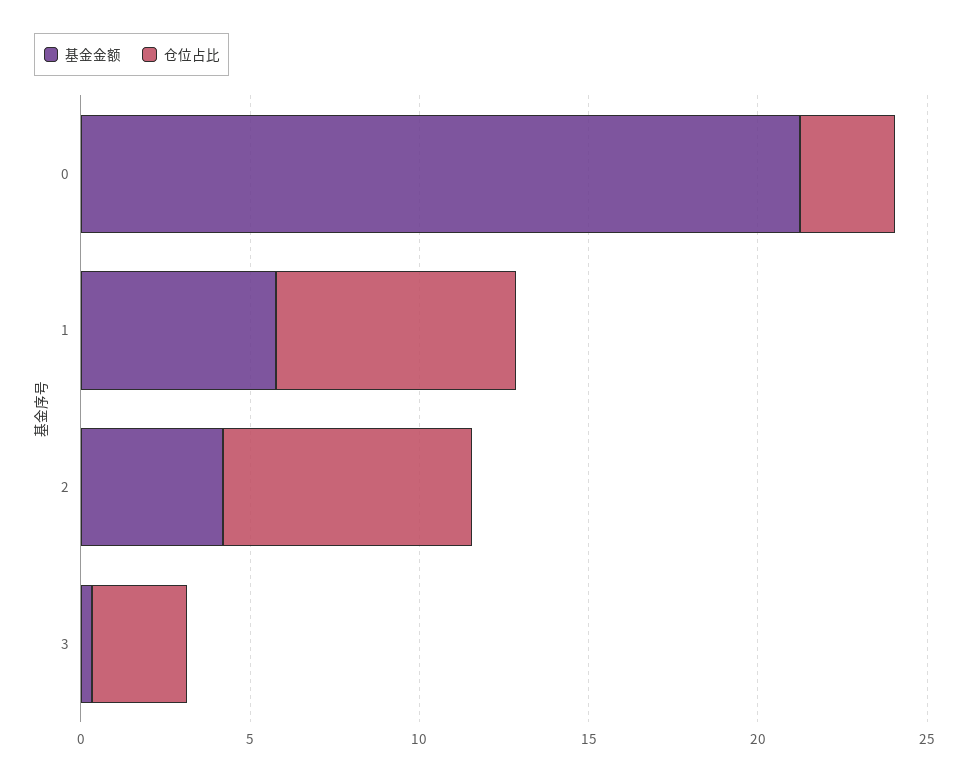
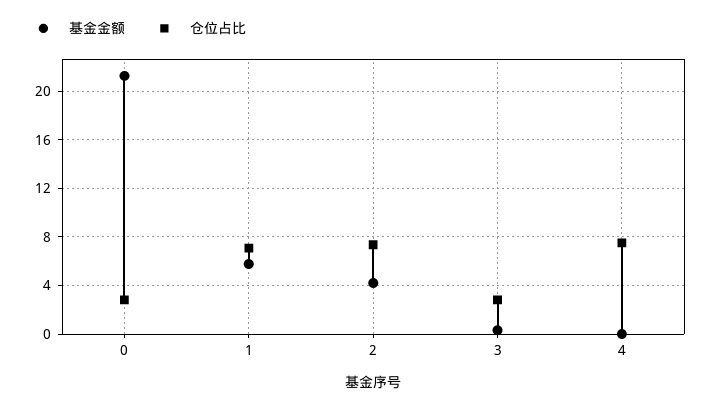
  {
    "基金金额": {
      "0": 21.5,
      "1": 6,
      "2": 4,
-     "3": 0.5
+     "3": 0.5,
+     "4": 0
    },
    "仓位占比": {
      "0": 3,
      "1": 7,
      "2": 7.5,
-     "3": 3
+     "3": 3,
+     "4": 7.5
    }
  }

